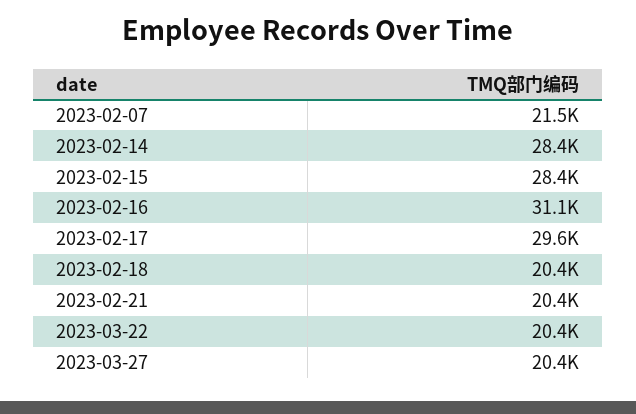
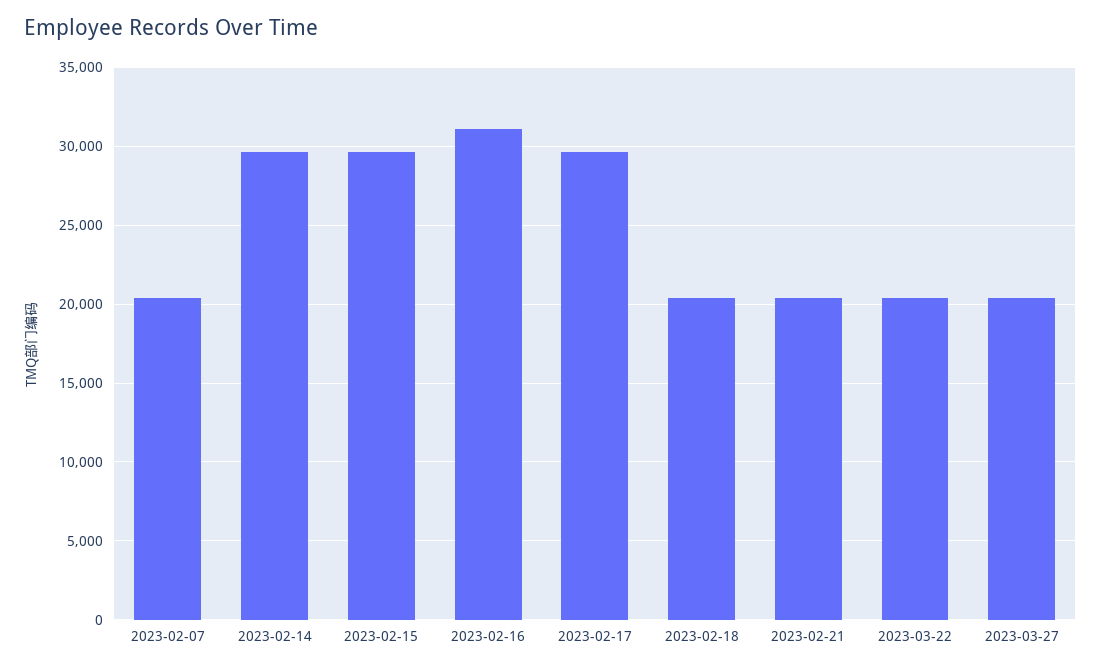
  {
-   "2023-02-07": 21500,
+   "2023-02-07": 20500,
-   "2023-02-14": 28400,
+   "2023-02-14": 29500,
-   "2023-02-15": 28400,
+   "2023-02-15": 29500,
    "2023-02-16": 31100,
    "2023-02-17": 29600,
    "2023-02-18": 20400,
    "2023-02-21": 20400,
    "2023-03-22": 20400,
    "2023-03-27": 20400
  }

